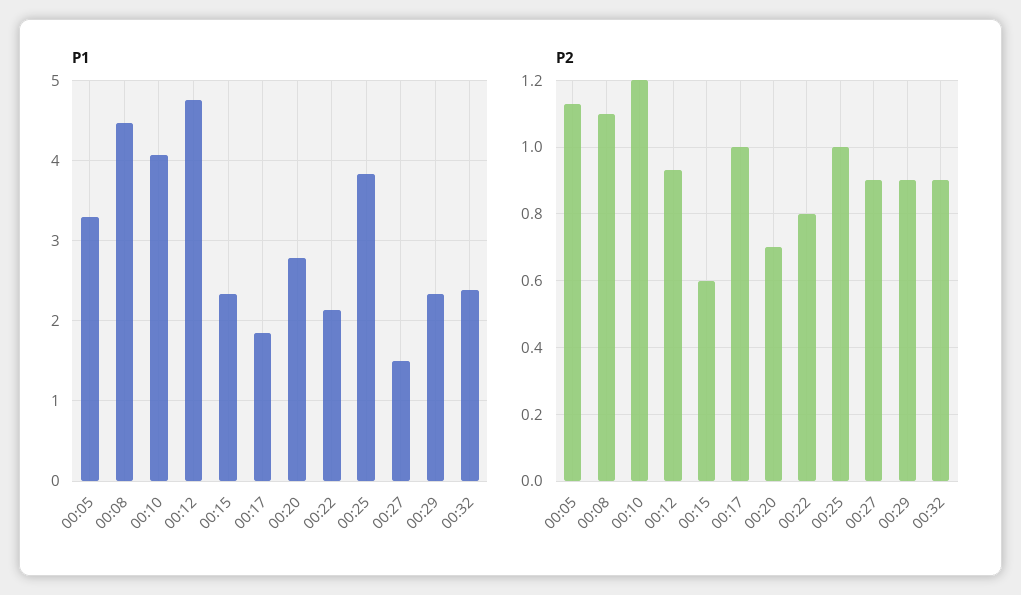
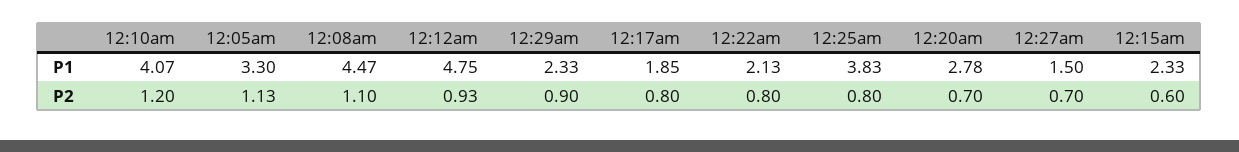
  {
    "P1": {
      "00:05": 3.3,
      "00:08": 4.47,
      "00:10": 4.07,
      "00:12": 4.75,
      "00:15": 2.33,
      "00:17": 1.85,
      "00:20": 2.78,
      "00:22": 2.13,
      "00:25": 3.83,
      "00:27": 1.5,
-     "00:29": 2.33,
+     "00:29": 2.33
-     "00:32": 2.4
    },
    "P2": {
      "00:05": 1.13,
      "00:08": 1.1,
      "00:10": 1.2,
      "00:12": 0.93,
      "00:15": 0.6,
-     "00:17": 1,
+     "00:17": 0.8,
      "00:20": 0.7,
      "00:22": 0.8,
-     "00:25": 1,
+     "00:25": 0.8,
-     "00:27": 0.9,
+     "00:27": 0.7,
-     "00:29": 0.9,
+     "00:29": 0.9
-     "00:32": 0.9
    }
  }

